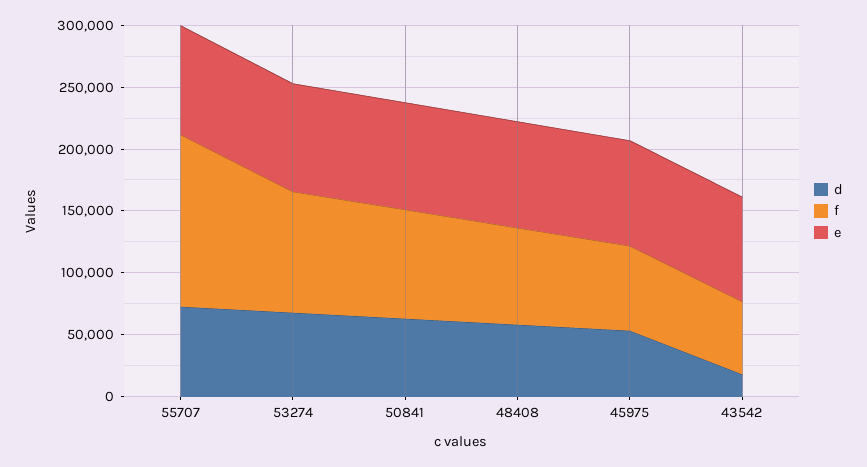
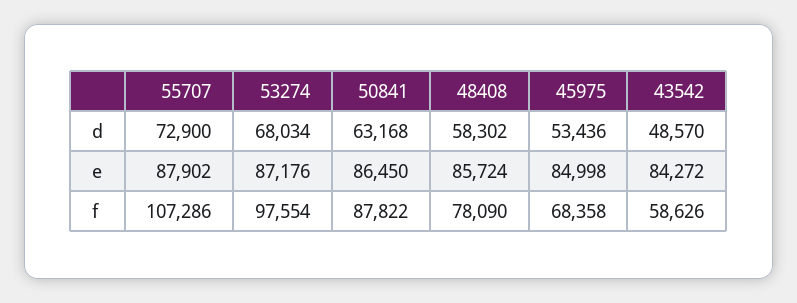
  {
    "d": {
      "55707": 72900,
      "53274": 68034,
      "50841": 63168,
      "48408": 58302,
      "45975": 53436,
-     "43542": 20000
+     "43542": 48570
    },
    "f": {
-     "55707": 140000,
+     "55707": 107286,
      "53274": 97554,
      "50841": 87822,
      "48408": 78090,
      "45975": 68358,
      "43542": 58626
    },
    "e": {
      "55707": 87902,
      "53274": 87176,
      "50841": 86450,
      "48408": 85724,
      "45975": 84998,
      "43542": 84272
    }
  }

